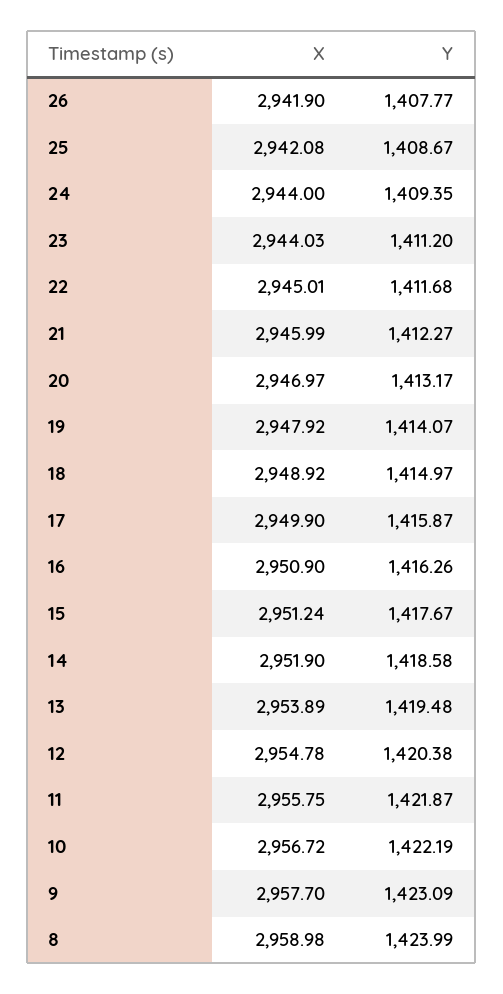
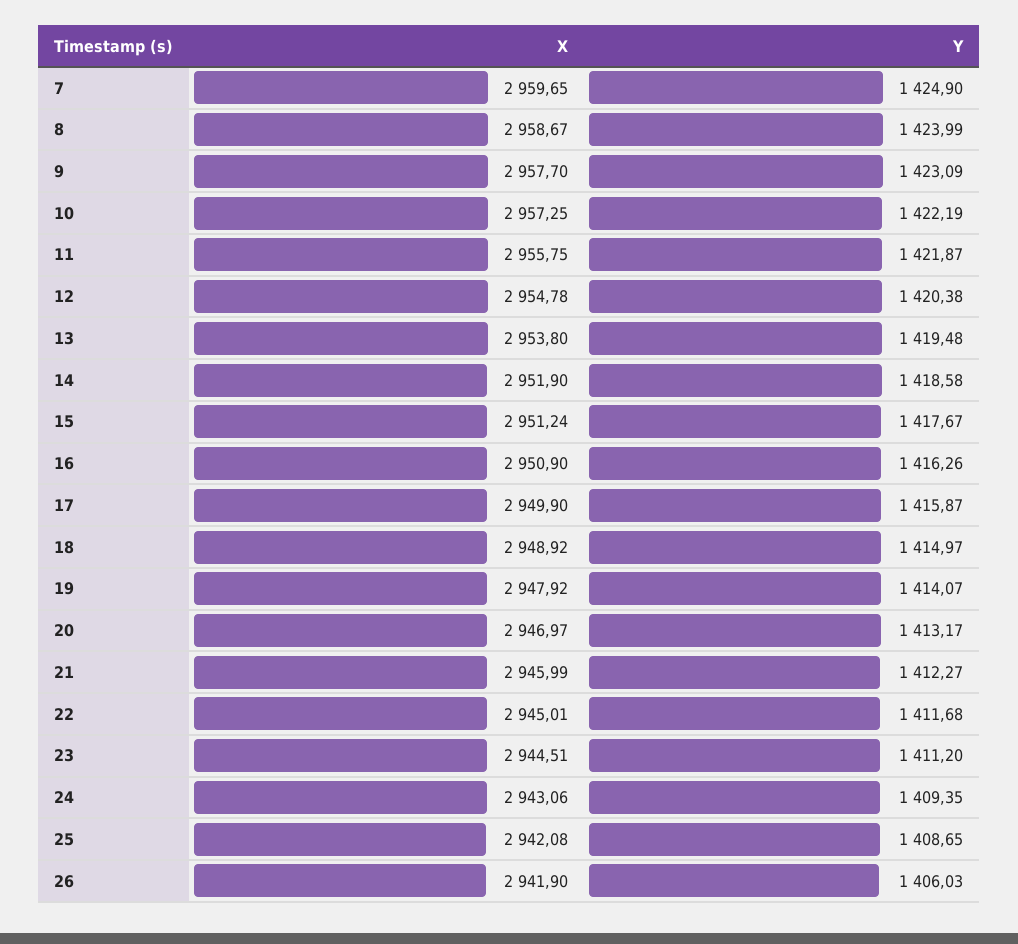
  {
    "X": {
      "26": 2941.9,
      "25": 2942.08,
-     "24": 2944,
+     "24": 2943.06,
-     "23": 2944.03,
+     "23": 2944.51,
      "22": 2945.01,
      "21": 2945.99,
      "20": 2946.97,
      "19": 2947.92,
      "18": 2948.92,
      "17": 2949.9,
      "16": 2950.9,
      "15": 2951.24,
      "14": 2951.9,
-     "13": 2953.89,
+     "13": 2953.8,
      "12": 2954.78,
      "11": 2955.75,
-     "10": 2956.72,
+     "10": 2957.25,
      "9": 2957.7,
-     "8": 2958.98
+     "8": 2958.67,
+     "7": 2959.65
    },
    "Y": {
-     "26": 1407.77,
+     "26": 1406.03,
-     "25": 1408.67,
+     "25": 1408.65,
      "24": 1409.35,
      "23": 1411.2,
      "22": 1411.68,
      "21": 1412.27,
      "20": 1413.17,
      "19": 1414.07,
      "18": 1414.97,
      "17": 1415.87,
      "16": 1416.26,
      "15": 1417.67,
      "14": 1418.58,
      "13": 1419.48,
      "12": 1420.38,
      "11": 1421.87,
      "10": 1422.19,
      "9": 1423.09,
-     "8": 1423.99
+     "8": 1423.99,
+     "7": 1424.9
    }
  }

